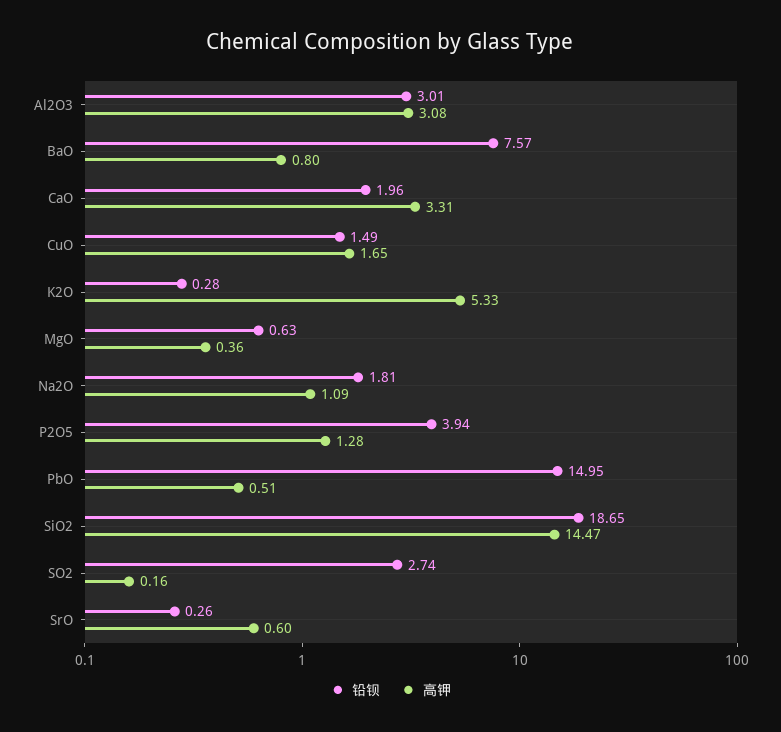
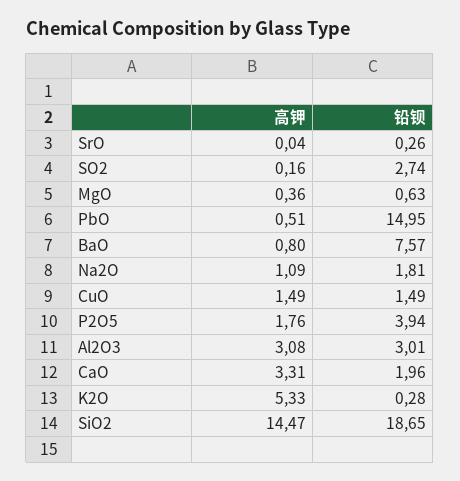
  {
    "铅钡": {
      "Al2O3": 3.01,
      "BaO": 7.57,
      "CaO": 1.96,
      "CuO": 1.49,
      "K2O": 0.28,
      "MgO": 0.63,
      "Na2O": 1.81,
      "P2O5": 3.94,
      "PbO": 14.95,
      "SiO2": 18.65,
      "SO2": 2.74,
      "SrO": 0.26
    },
    "高钾": {
      "Al2O3": 3.08,
      "BaO": 0.8,
      "CaO": 3.31,
-     "CuO": 1.65,
+     "CuO": 1.49,
      "K2O": 5.33,
      "MgO": 0.36,
      "Na2O": 1.09,
-     "P2O5": 1.28,
+     "P2O5": 1.76,
      "PbO": 0.51,
      "SiO2": 14.47,
      "SO2": 0.16,
-     "SrO": 0.6
+     "SrO": 0.04
    }
  }

